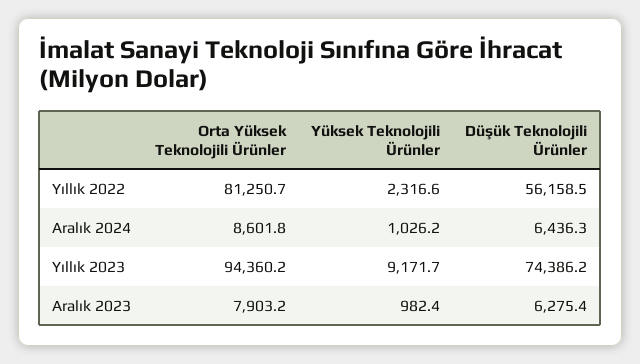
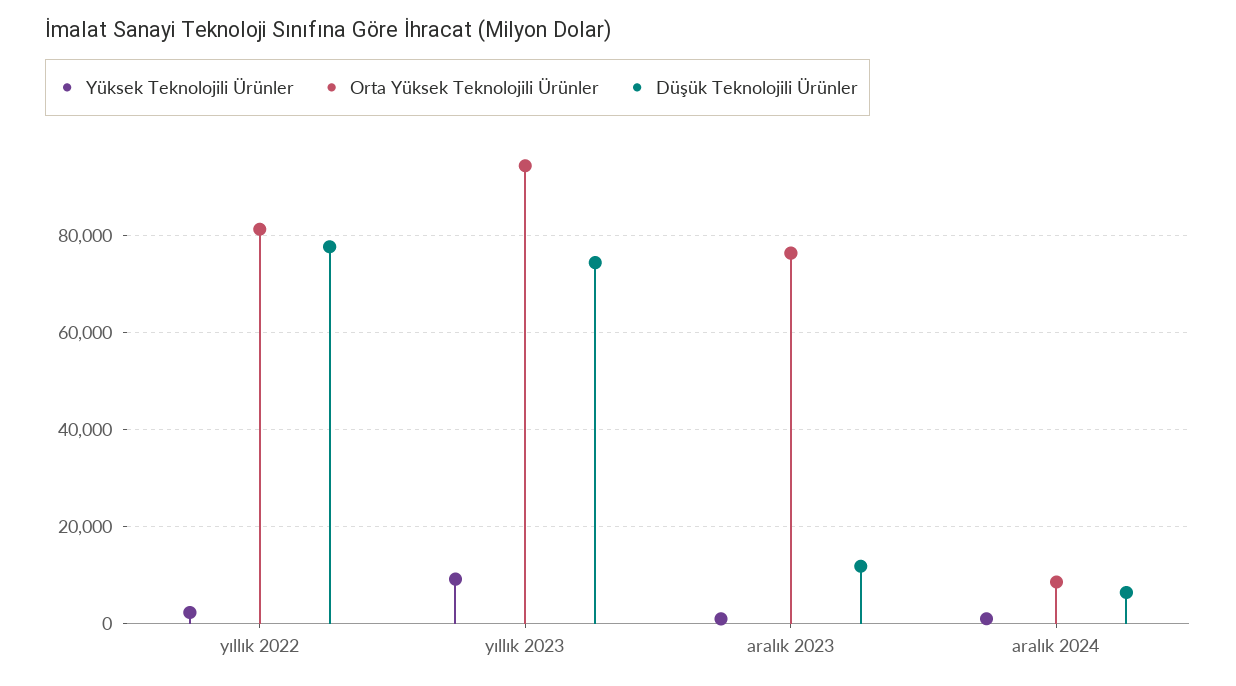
  {
    "Orta Yüksek Teknolojili Ürünler": {
      "Yıllık 2022": 81250.7,
      "Aralık 2024": 8601.8,
      "Yıllık 2023": 94360.2,
-     "Aralık 2023": 7903.2
+     "Aralık 2023": 76000
    },
    "Yüksek Teknolojili Ürünler": {
      "Yıllık 2022": 2316.6,
      "Aralık 2024": 1026.2,
      "Yıllık 2023": 9171.7,
      "Aralık 2023": 982.4
    },
    "Düşük Teknolojili Ürünler": {
-     "Yıllık 2022": 56158.5,
+     "Yıllık 2022": 78000,
      "Aralık 2024": 6436.3,
      "Yıllık 2023": 74386.2,
-     "Aralık 2023": 6275.4
+     "Aralık 2023": 12000
    }
  }

